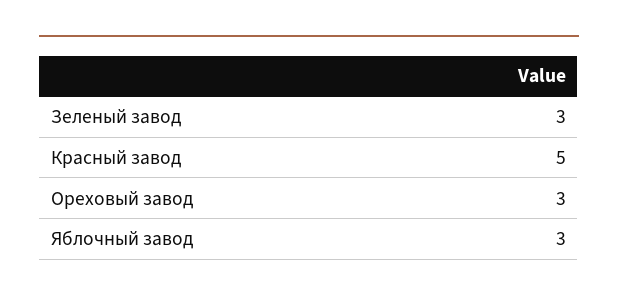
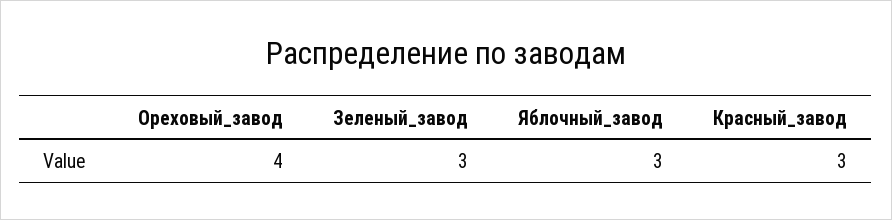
  {
    "Зеленый завод": 3,
-   "Красный завод": 5,
+   "Красный завод": 3,
-   "Ореховый завод": 3,
+   "Ореховый завод": 4,
    "Яблочный завод": 3
  }

